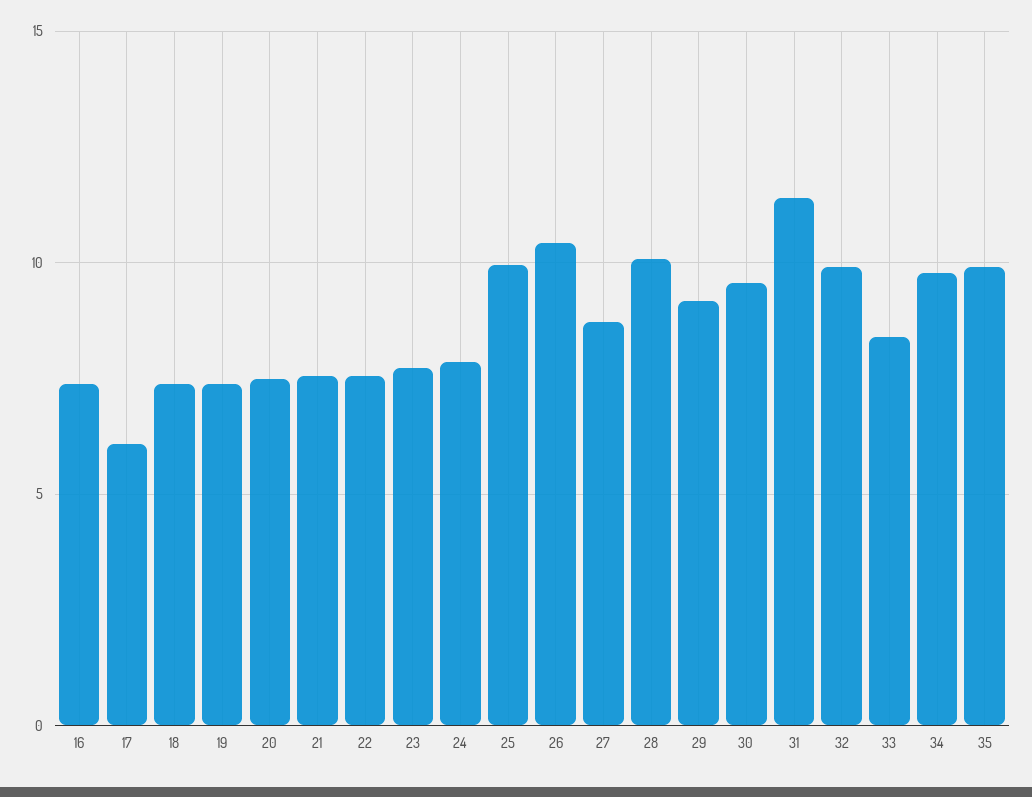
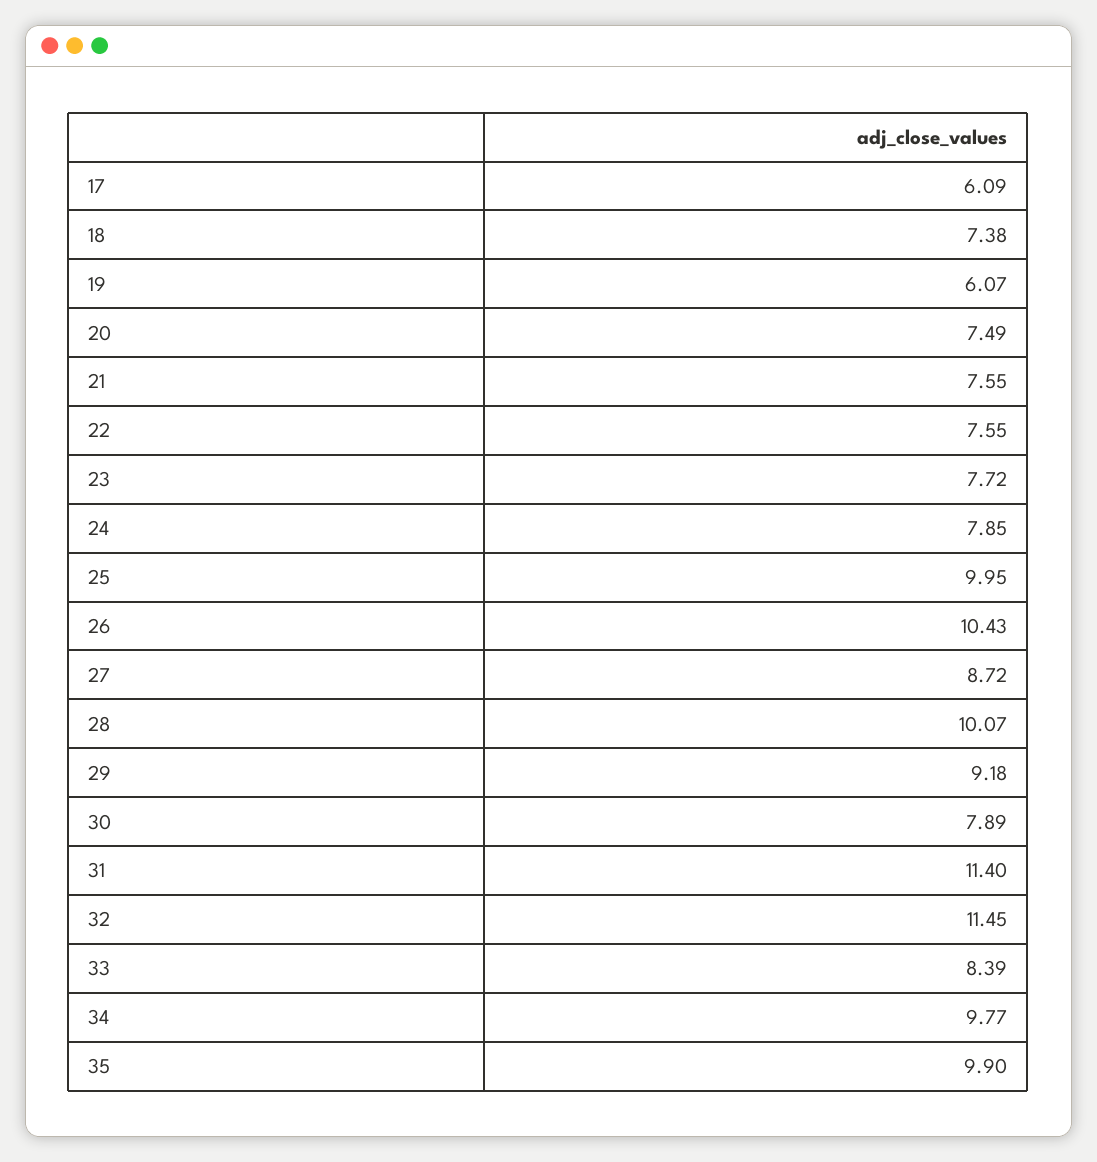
  {
-   "16": 7.5,
    "17": 6.09,
    "18": 7.38,
-   "19": 7.5,
+   "19": 6.07,
    "20": 7.49,
    "21": 7.55,
    "22": 7.55,
    "23": 7.72,
    "24": 7.85,
    "25": 9.95,
    "26": 10.43,
    "27": 8.72,
    "28": 10.07,
    "29": 9.18,
-   "30": 9.5,
+   "30": 7.89,
    "31": 11.4,
-   "32": 10,
+   "32": 11.45,
    "33": 8.39,
    "34": 9.77,
    "35": 9.9
  }

